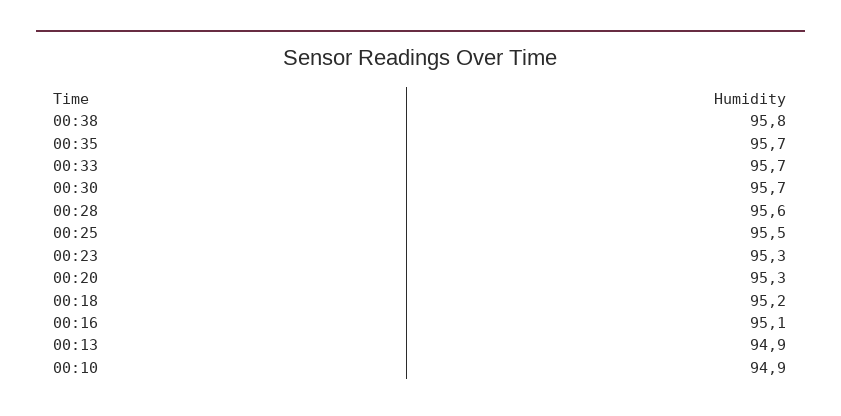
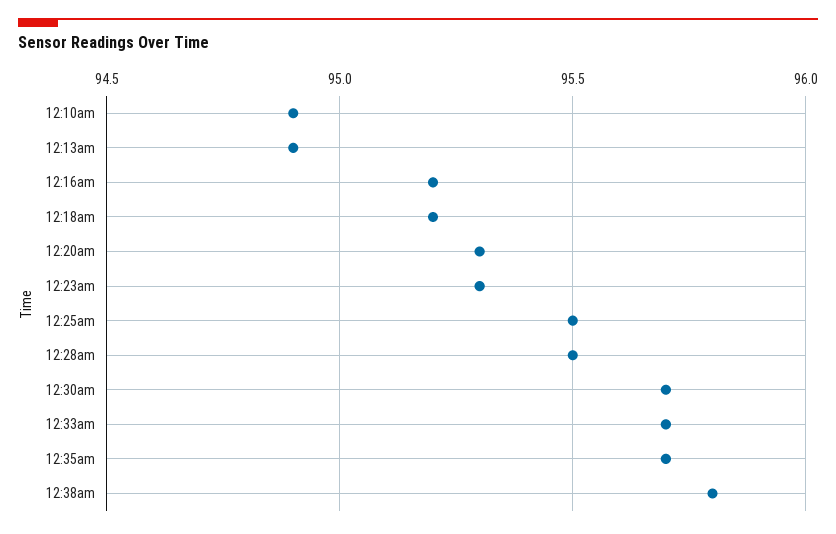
  {
    "00:38": 95.8,
    "00:35": 95.7,
    "00:33": 95.7,
    "00:30": 95.7,
-   "00:28": 95.6,
+   "00:28": 95.5,
    "00:25": 95.5,
    "00:23": 95.3,
    "00:20": 95.3,
    "00:18": 95.2,
-   "00:16": 95.1,
+   "00:16": 95.2,
    "00:13": 94.9,
    "00:10": 94.9
  }

